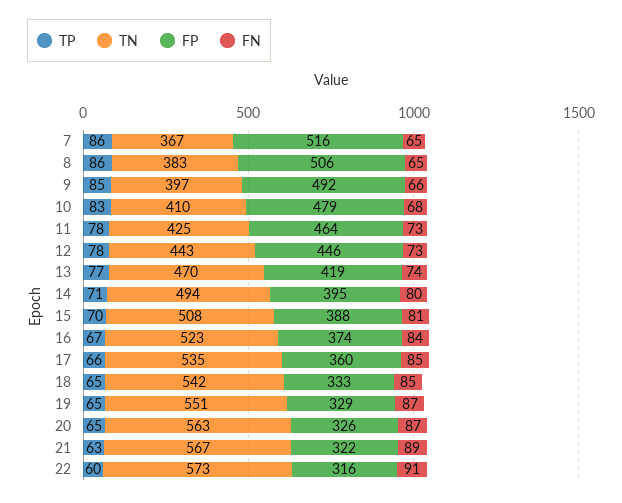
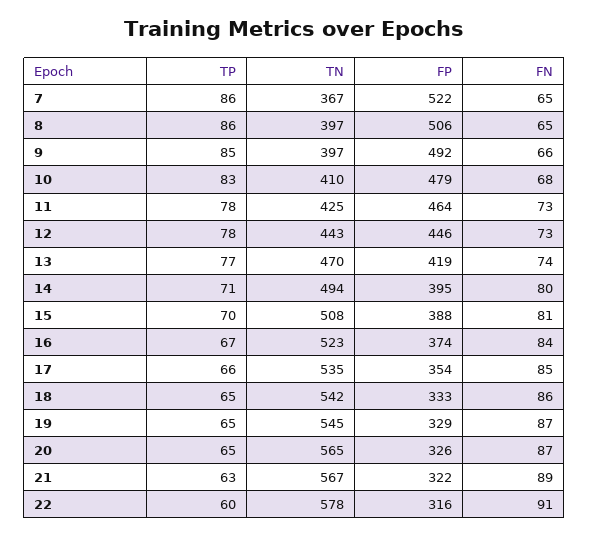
  {
    "TP": {
      "7": 86,
      "8": 86,
      "9": 85,
      "10": 83,
      "11": 78,
      "12": 78,
      "13": 77,
      "14": 71,
      "15": 70,
      "16": 67,
      "17": 66,
      "18": 65,
      "19": 65,
      "20": 65,
      "21": 63,
      "22": 60
    },
    "TN": {
      "7": 367,
-     "8": 383,
+     "8": 397,
      "9": 397,
      "10": 410,
      "11": 425,
      "12": 443,
      "13": 470,
      "14": 494,
      "15": 508,
      "16": 523,
      "17": 535,
      "18": 542,
-     "19": 551,
+     "19": 545,
-     "20": 563,
+     "20": 565,
      "21": 567,
-     "22": 573
+     "22": 578
    },
    "FP": {
-     "7": 516,
+     "7": 522,
      "8": 506,
      "9": 492,
      "10": 479,
      "11": 464,
      "12": 446,
      "13": 419,
      "14": 395,
      "15": 388,
      "16": 374,
-     "17": 360,
+     "17": 354,
      "18": 333,
      "19": 329,
      "20": 326,
      "21": 322,
      "22": 316
    },
    "FN": {
      "7": 65,
      "8": 65,
      "9": 66,
      "10": 68,
      "11": 73,
      "12": 73,
      "13": 74,
      "14": 80,
      "15": 81,
      "16": 84,
      "17": 85,
-     "18": 85,
+     "18": 86,
      "19": 87,
      "20": 87,
      "21": 89,
      "22": 91
    }
  }

